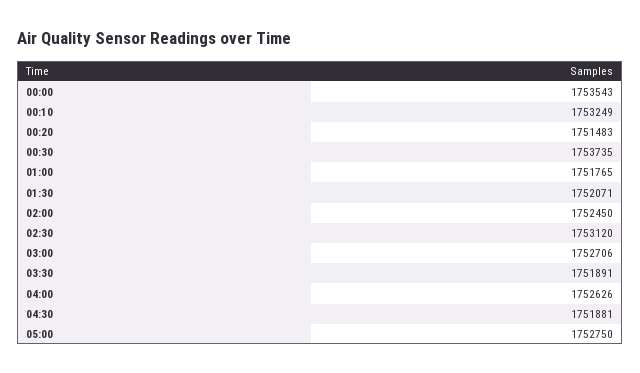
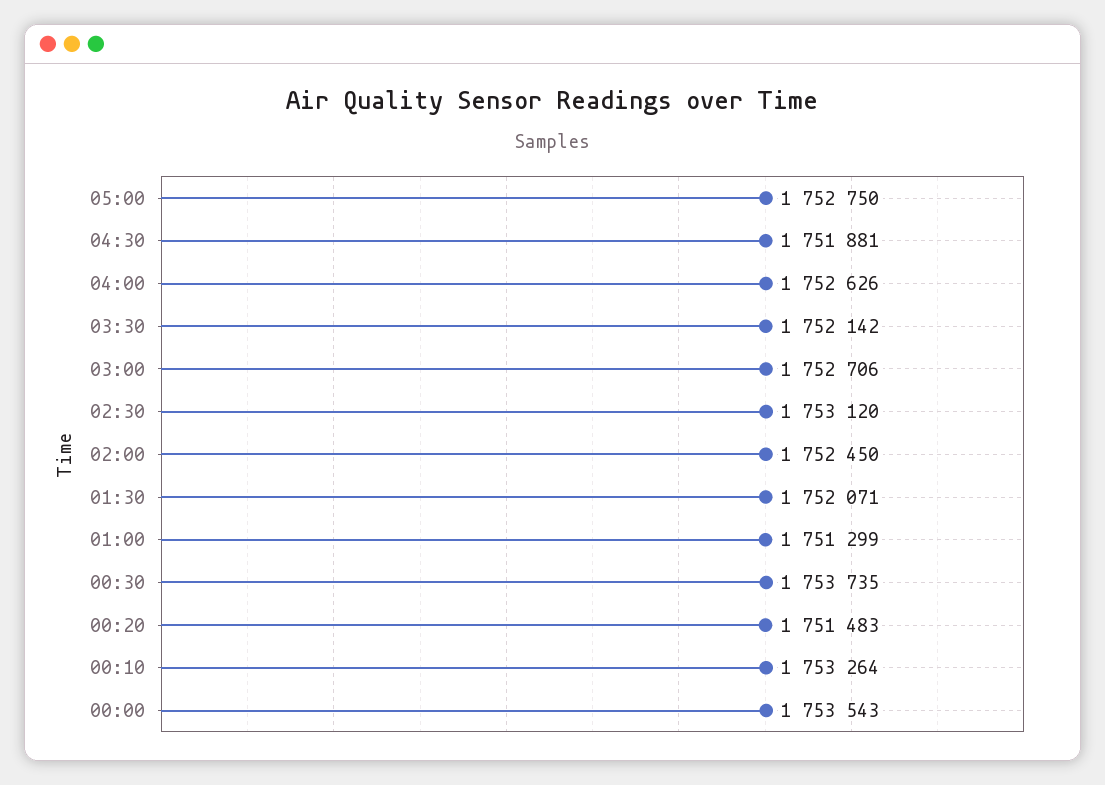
  {
    "00:00": 1753543,
-   "00:10": 1753249,
+   "00:10": 1753264,
    "00:20": 1751483,
    "00:30": 1753735,
-   "01:00": 1751765,
+   "01:00": 1751299,
    "01:30": 1752071,
    "02:00": 1752450,
    "02:30": 1753120,
    "03:00": 1752706,
-   "03:30": 1751891,
+   "03:30": 1752142,
    "04:00": 1752626,
    "04:30": 1751881,
    "05:00": 1752750
  }

